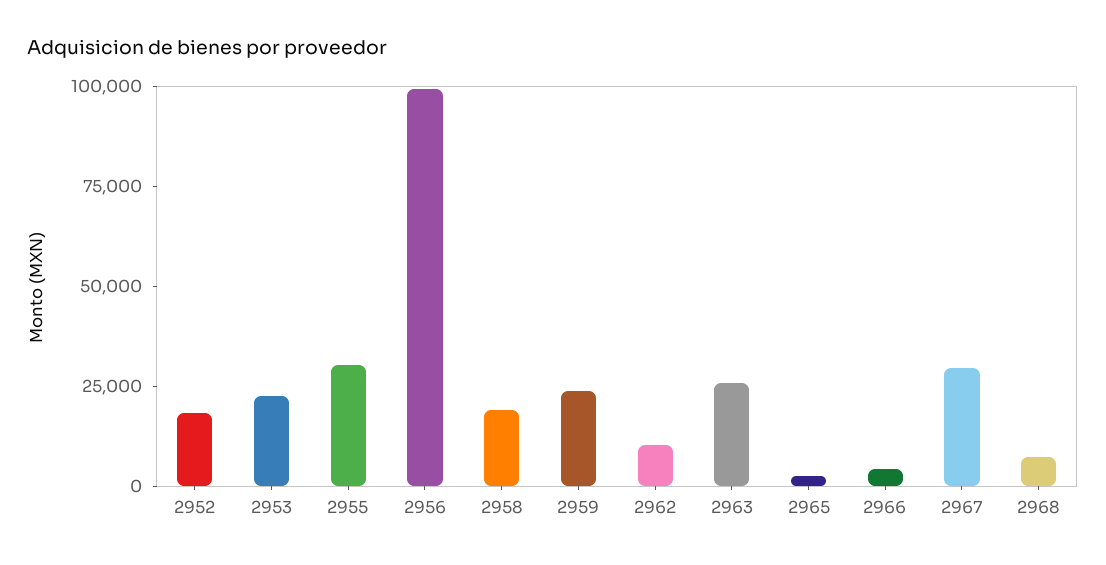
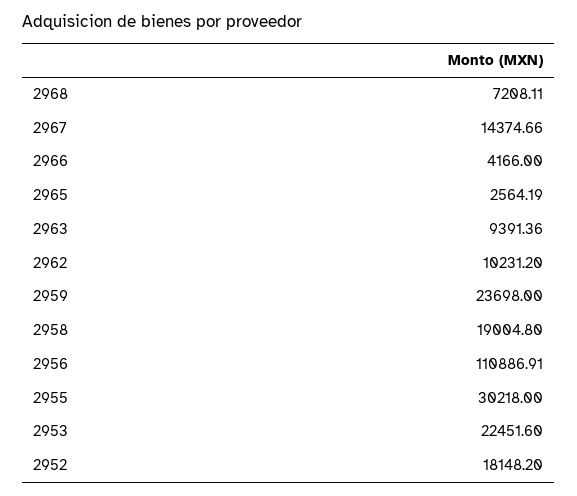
  {
    "2952": 18148.2,
    "2953": 22451.6,
    "2955": 30218,
-   "2956": 100000,
+   "2956": 110886.91,
    "2958": 19004.8,
    "2959": 23698,
    "2962": 10231.2,
-   "2963": 25000,
+   "2963": 9391.36,
    "2965": 2564.19,
    "2966": 4166,
-   "2967": 30000,
+   "2967": 14374.66,
    "2968": 7208.11
  }

